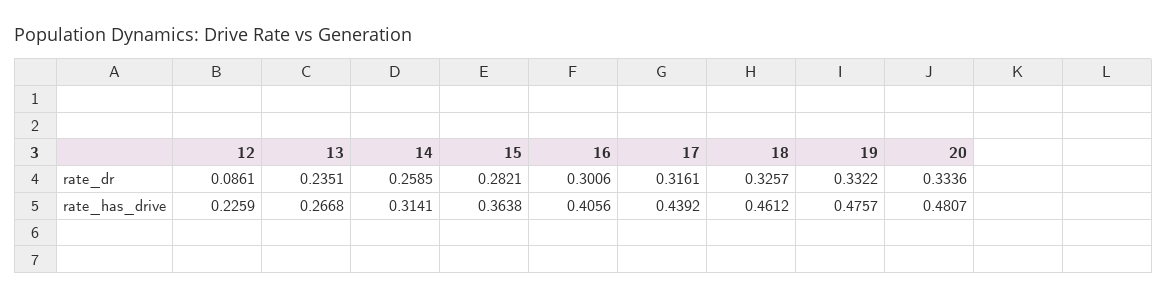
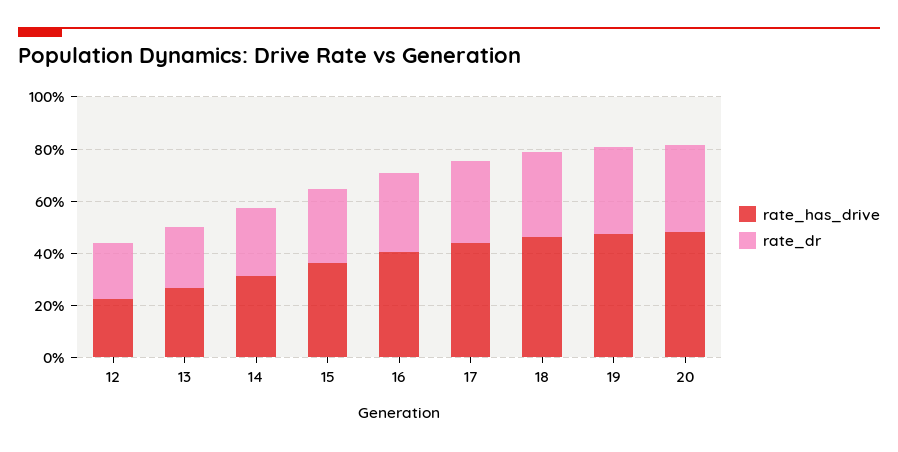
  {
    "rate_dr": {
-     "12": 0.0861,
+     "12": 0.2,
      "13": 0.2351,
      "14": 0.2585,
      "15": 0.2821,
      "16": 0.3006,
      "17": 0.3161,
      "18": 0.3257,
      "19": 0.3322,
      "20": 0.3336
    },
    "rate_has_drive": {
      "12": 0.2259,
      "13": 0.2668,
      "14": 0.3141,
      "15": 0.3638,
      "16": 0.4056,
      "17": 0.4392,
      "18": 0.4612,
      "19": 0.4757,
      "20": 0.4807
    }
  }

